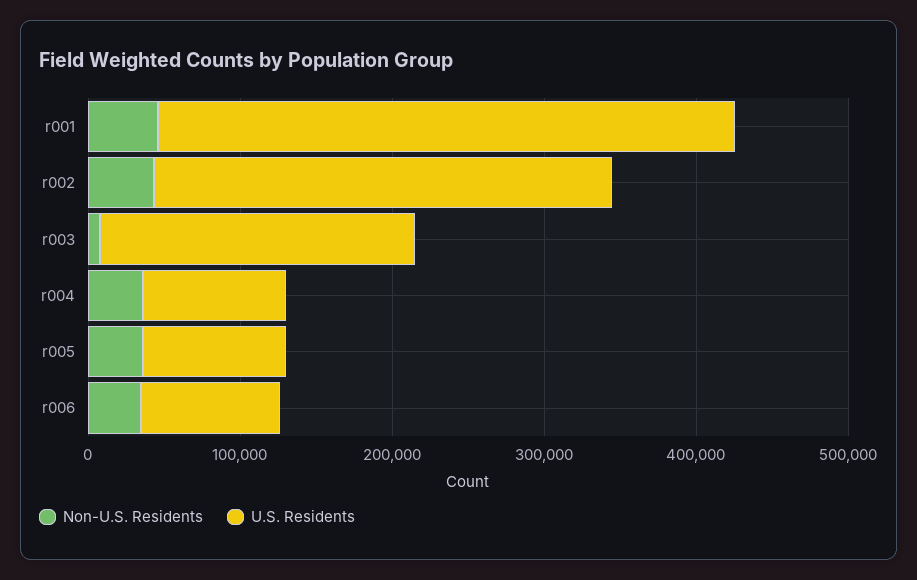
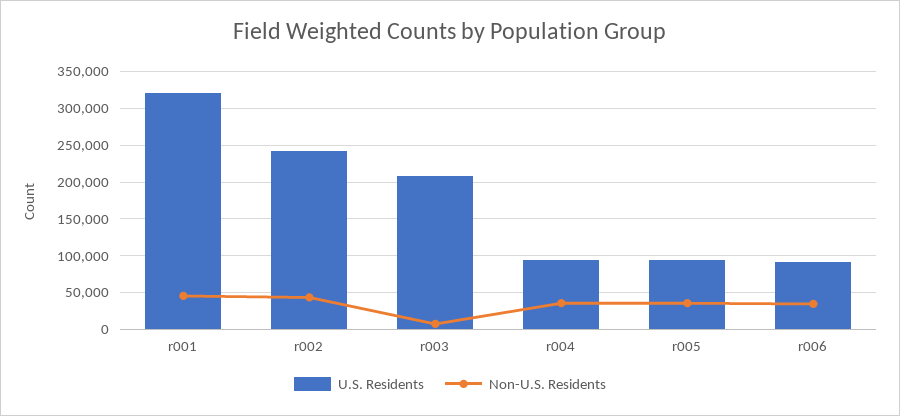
  {
    "Non-U.S. Residents": {
      "r001": 50000,
      "r002": 40000,
      "r003": 10000,
      "r004": 40000,
      "r005": 40000,
      "r006": 30000
    },
    "U.S. Residents": {
-     "r001": 380000,
+     "r001": 320000,
-     "r002": 300000,
+     "r002": 240000,
      "r003": 210000,
      "r004": 90000,
      "r005": 90000,
      "r006": 90000
    }
  }

